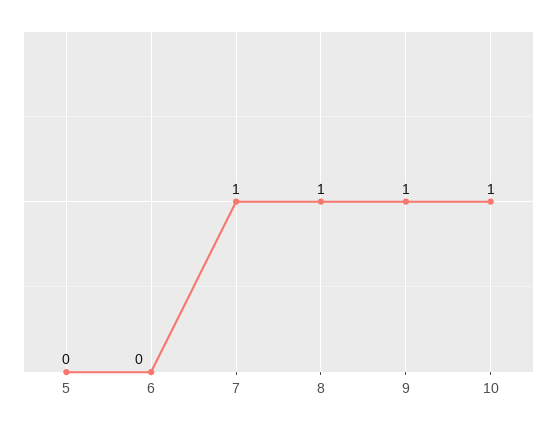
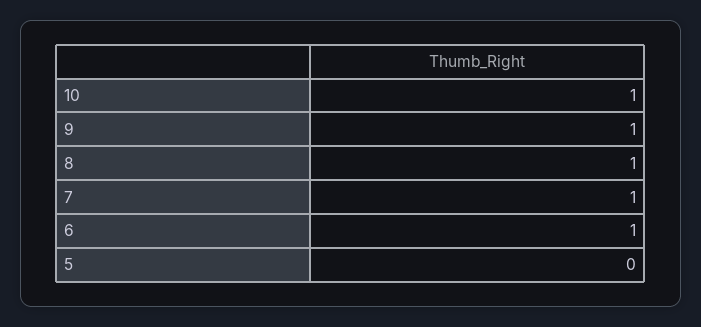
  {
    "5": 0,
-   "6": 0,
+   "6": 1,
    "7": 1,
    "8": 1,
    "9": 1,
    "10": 1
  }

